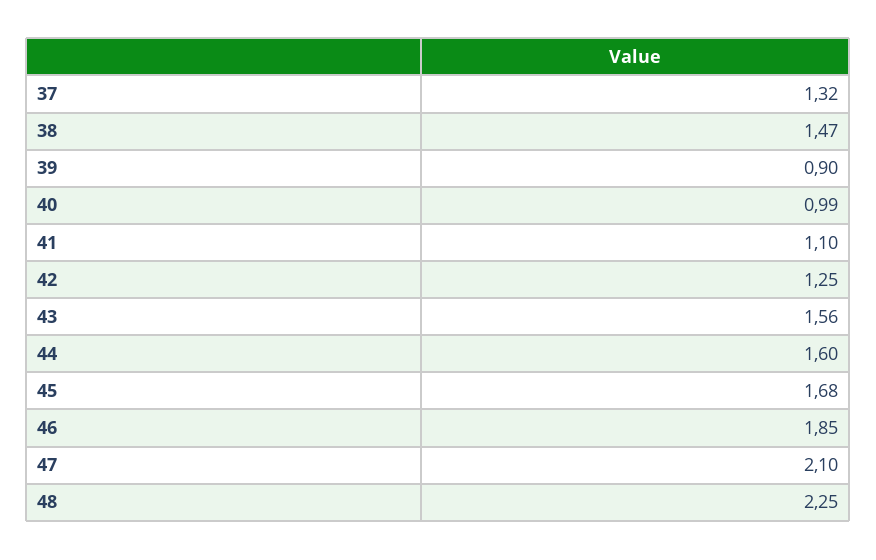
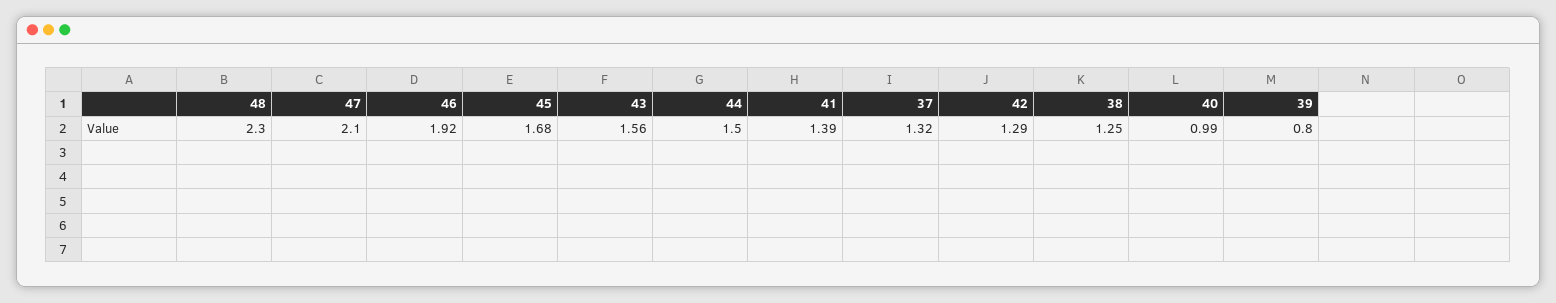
  {
    "37": 1.32,
-   "38": 1.47,
+   "38": 1.25,
-   "39": 0.9,
+   "39": 0.8,
    "40": 0.99,
-   "41": 1.1,
+   "41": 1.39,
-   "42": 1.25,
+   "42": 1.29,
    "43": 1.56,
-   "44": 1.6,
+   "44": 1.5,
    "45": 1.68,
-   "46": 1.85,
+   "46": 1.92,
    "47": 2.1,
-   "48": 2.25
+   "48": 2.3
  }

